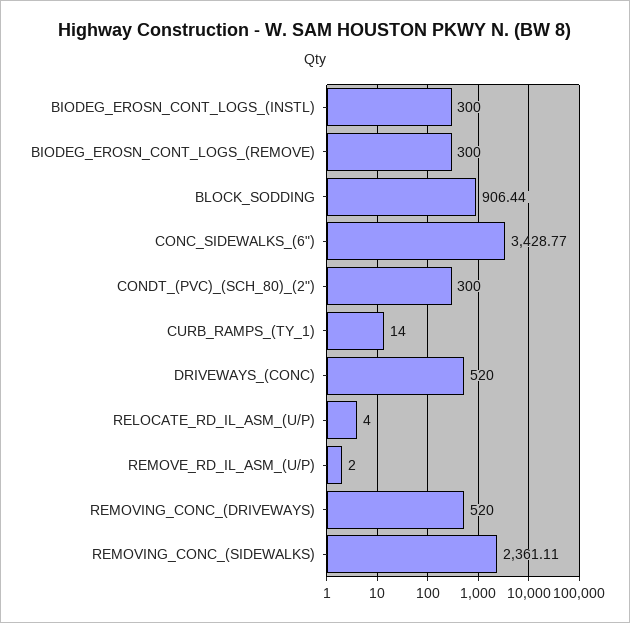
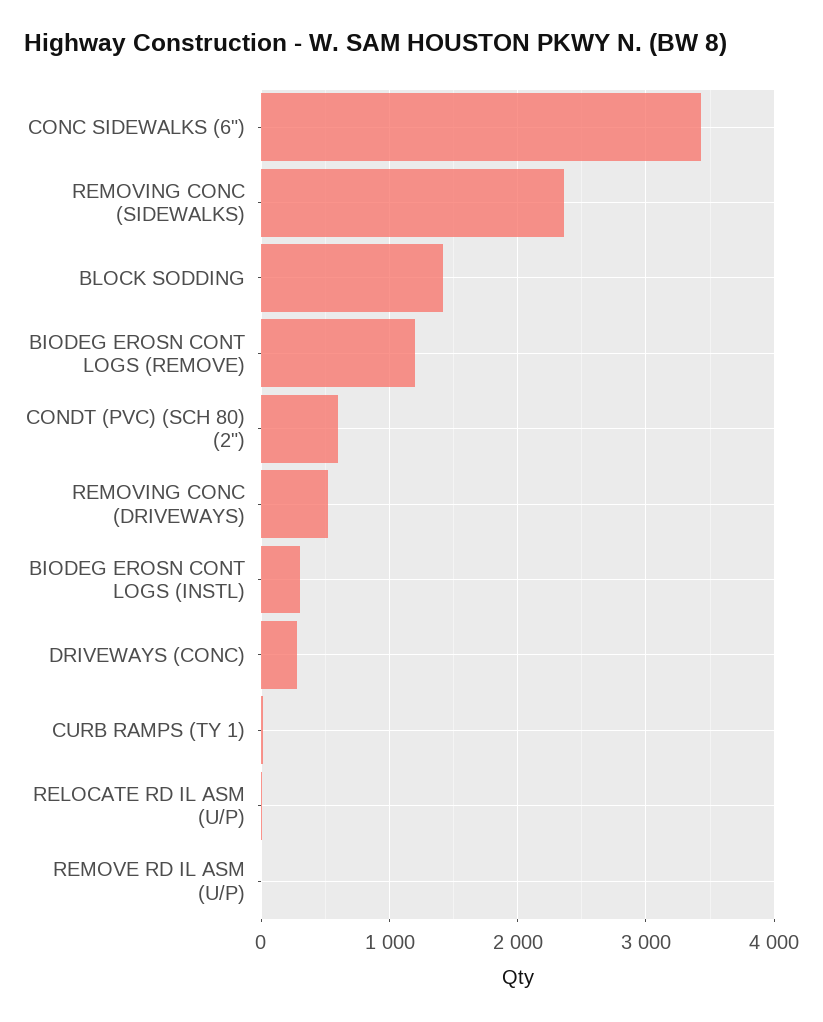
  {
    "BIODEG_EROSN_CONT_LOGS_(INSTL)": 300,
-   "BIODEG_EROSN_CONT_LOGS_(REMOVE)": 300,
+   "BIODEG_EROSN_CONT_LOGS_(REMOVE)": 1200,
-   "BLOCK_SODDING": 906.44,
+   "BLOCK_SODDING": 1400,
    "CONC_SIDEWALKS_(6\")": 3428.77,
-   "CONDT_(PVC)_(SCH_80)_(2\")": 300,
+   "CONDT_(PVC)_(SCH_80)_(2\")": 600,
    "CURB_RAMPS_(TY_1)": 14,
-   "DRIVEWAYS_(CONC)": 520,
+   "DRIVEWAYS_(CONC)": 300,
    "RELOCATE_RD_IL_ASM_(U/P)": 4,
    "REMOVE_RD_IL_ASM_(U/P)": 2,
    "REMOVING_CONC_(DRIVEWAYS)": 520,
    "REMOVING_CONC_(SIDEWALKS)": 2361.11
  }

